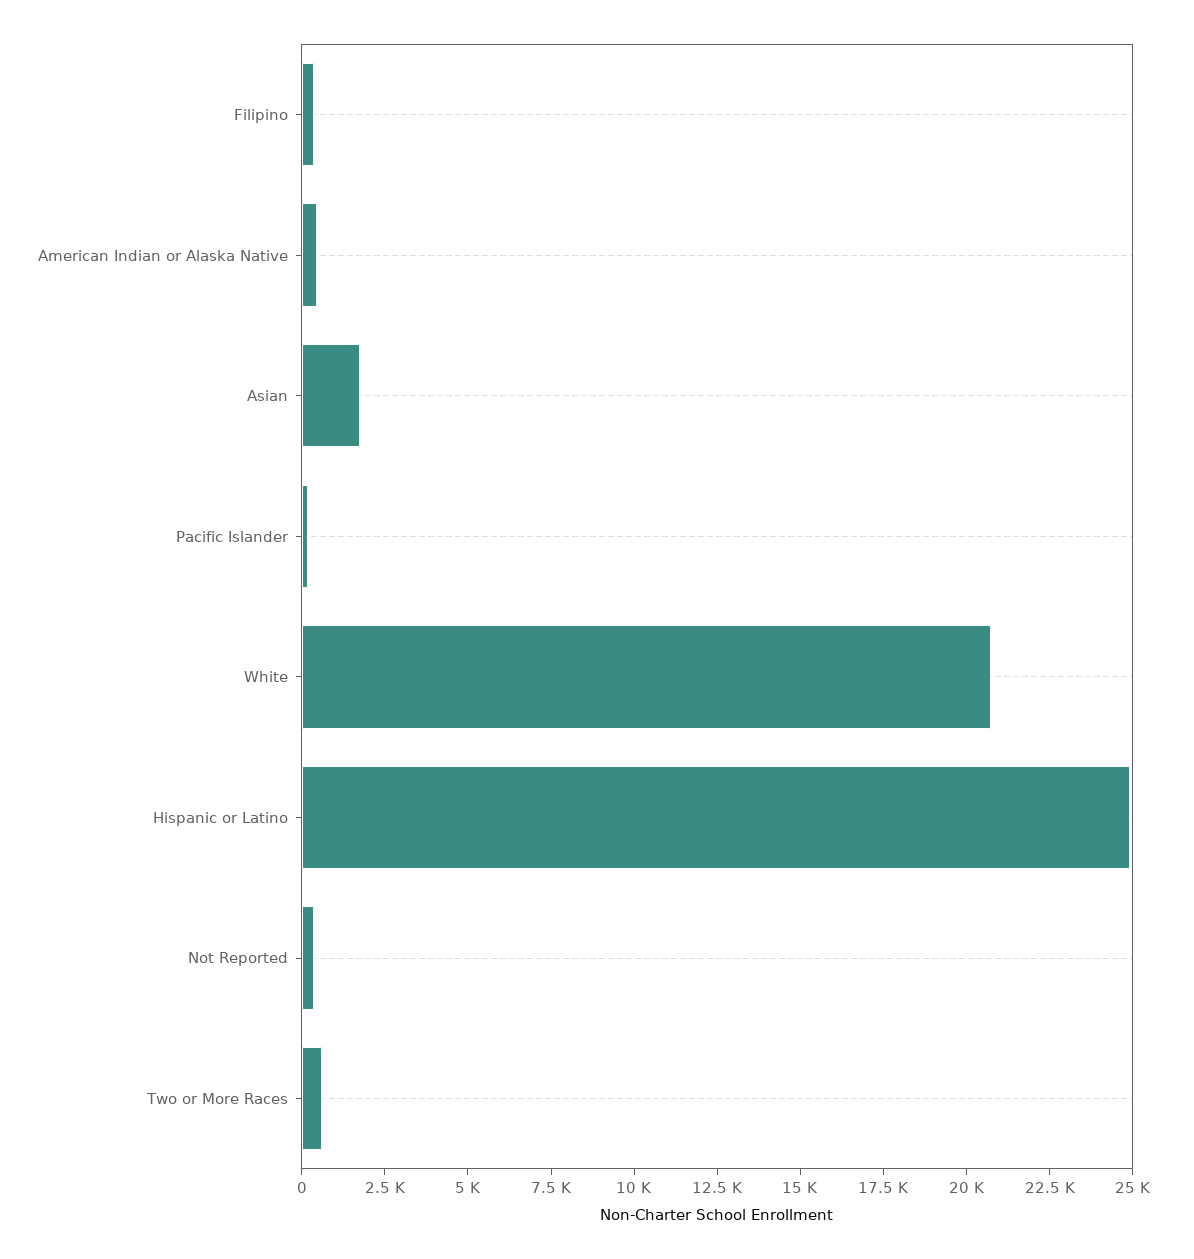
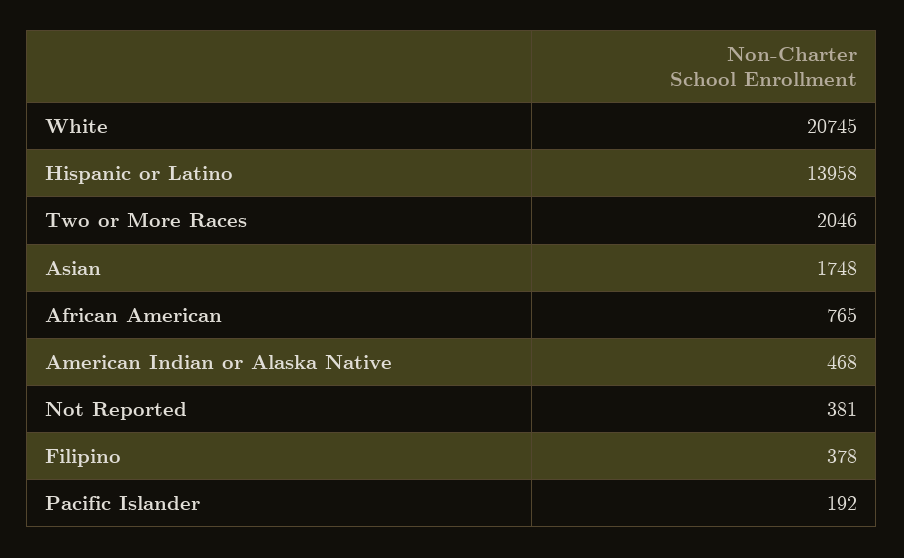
  {
    "Filipino": 378,
    "American Indian or Alaska Native": 468,
    "Asian": 1748,
    "Pacific Islander": 192,
    "White": 20745,
-   "Hispanic or Latino": 25000,
+   "Hispanic or Latino": 13958,
    "Not Reported": 381,
-   "Two or More Races": 500
+   "Two or More Races": 2046,
+   "African American": 765
  }

